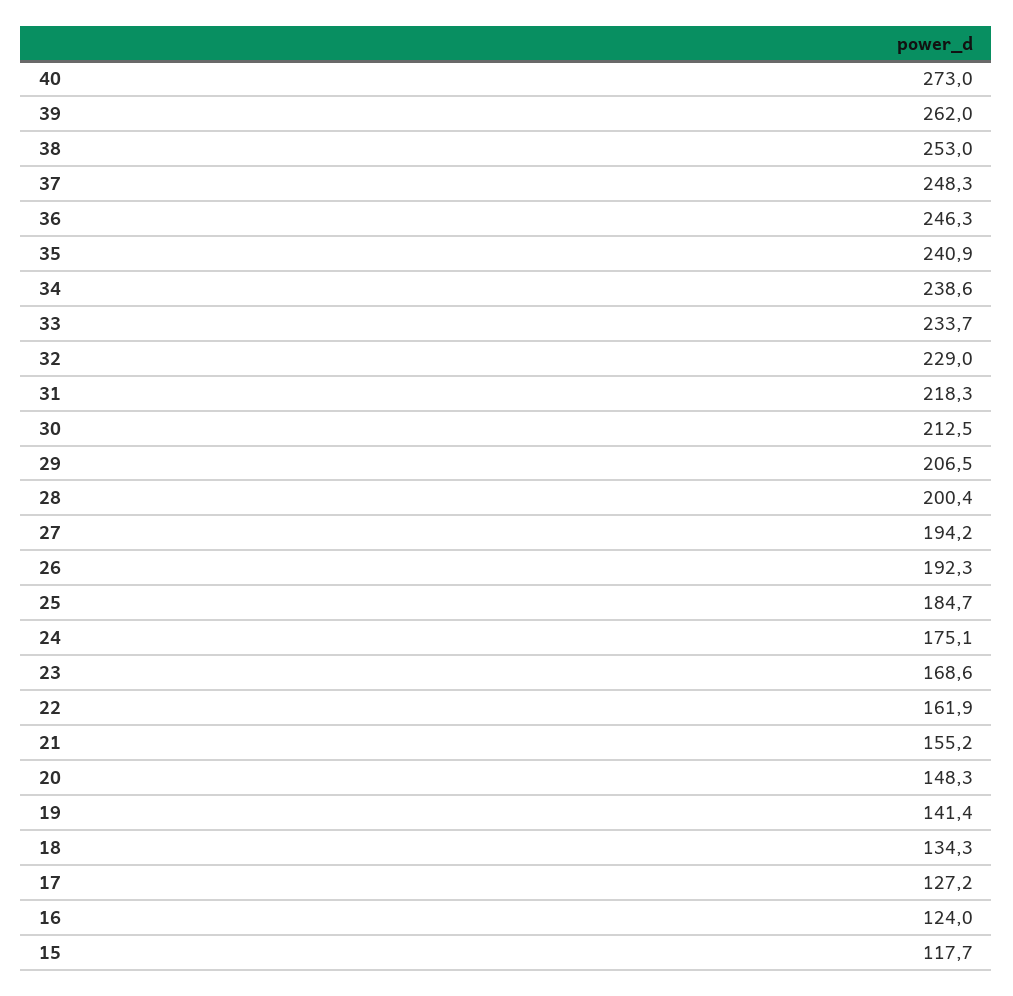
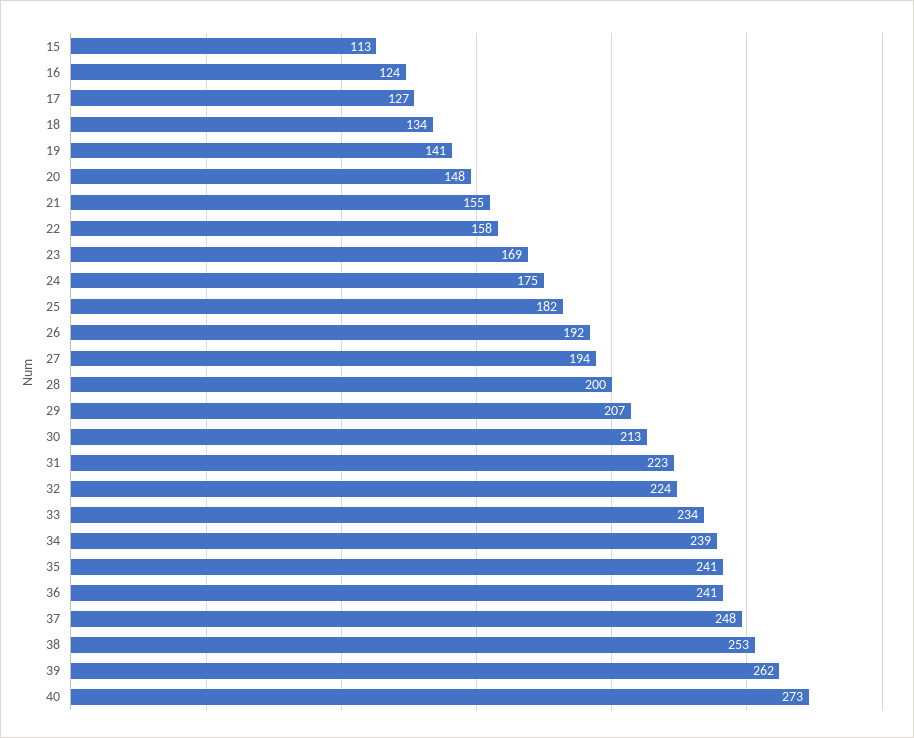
  {
    "40": 273,
    "39": 262,
    "38": 253,
    "37": 248.3,
-   "36": 246.3,
+   "36": 241,
    "35": 240.9,
    "34": 238.6,
    "33": 233.7,
-   "32": 229,
+   "32": 224,
-   "31": 218.3,
+   "31": 223,
    "30": 212.5,
    "29": 206.5,
    "28": 200.4,
    "27": 194.2,
    "26": 192.3,
-   "25": 184.7,
+   "25": 182,
    "24": 175.1,
    "23": 168.6,
-   "22": 161.9,
+   "22": 158,
    "21": 155.2,
    "20": 148.3,
    "19": 141.4,
    "18": 134.3,
    "17": 127.2,
    "16": 124,
-   "15": 117.7
+   "15": 113
  }

